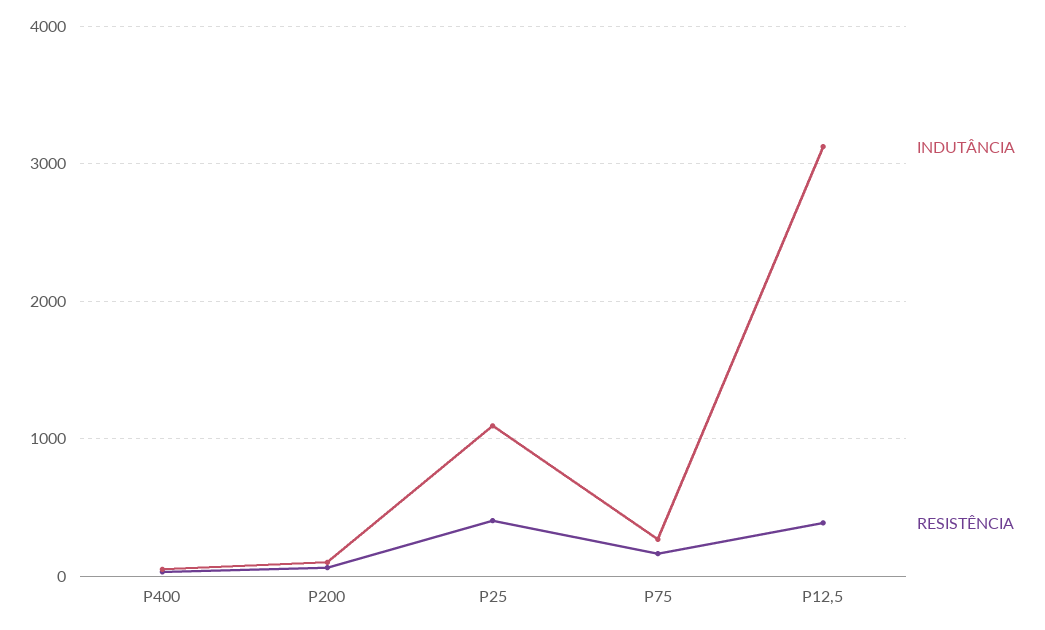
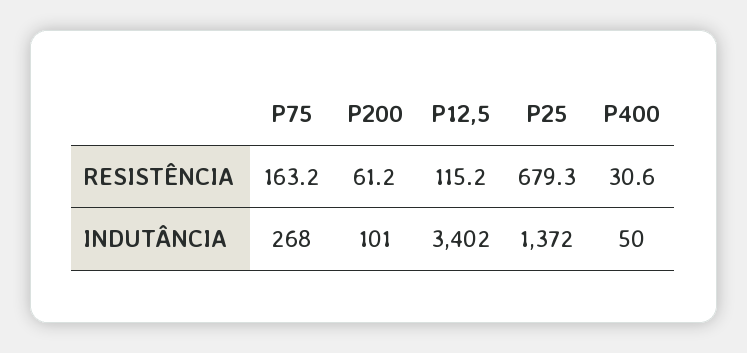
  {
    "INDUTÂNCIA": {
      "P400": 50,
      "P200": 101,
-     "P25": 1100,
+     "P25": 1372,
      "P75": 268,
-     "P12,5": 3100
+     "P12,5": 3402
    },
    "RESISTÊNCIA": {
      "P400": 30.6,
      "P200": 61.2,
-     "P25": 400,
+     "P25": 679.3,
      "P75": 163.2,
-     "P12,5": 400
+     "P12,5": 115.2
    }
  }

